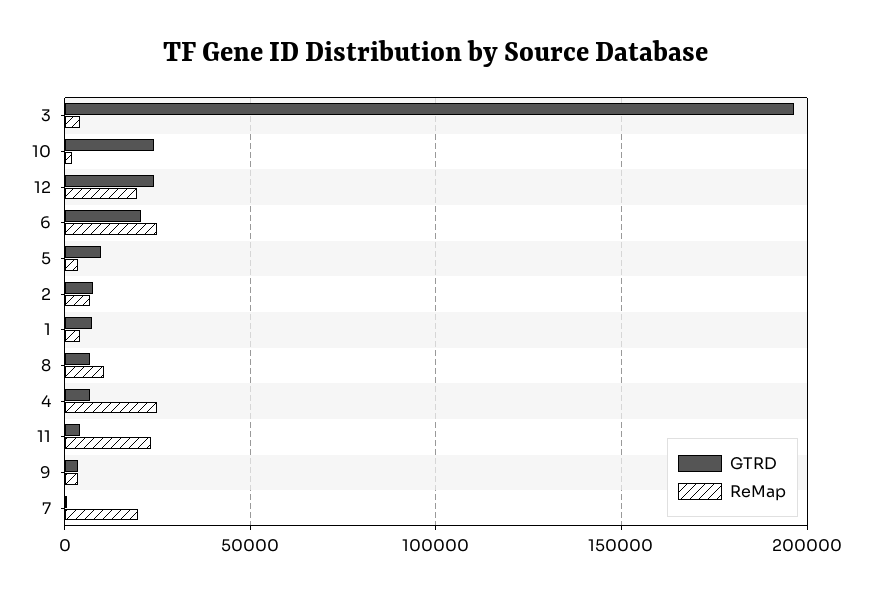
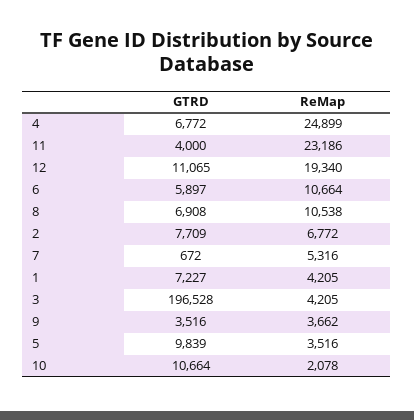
  {
    "GTRD": {
      "3": 196528,
-     "10": 25000,
+     "10": 10664,
-     "12": 25000,
+     "12": 11065,
-     "6": 20000,
+     "6": 5897,
      "5": 9839,
      "2": 7709,
      "1": 7227,
      "8": 6908,
      "4": 6772,
      "11": 4000,
      "9": 3516,
      "7": 672
    },
    "ReMap": {
      "3": 4205,
      "10": 2078,
      "12": 19340,
-     "6": 25000,
+     "6": 10664,
      "5": 3516,
      "2": 6772,
      "1": 4205,
      "8": 10538,
      "4": 24899,
      "11": 23186,
      "9": 3662,
-     "7": 20000
+     "7": 5316
    }
  }

